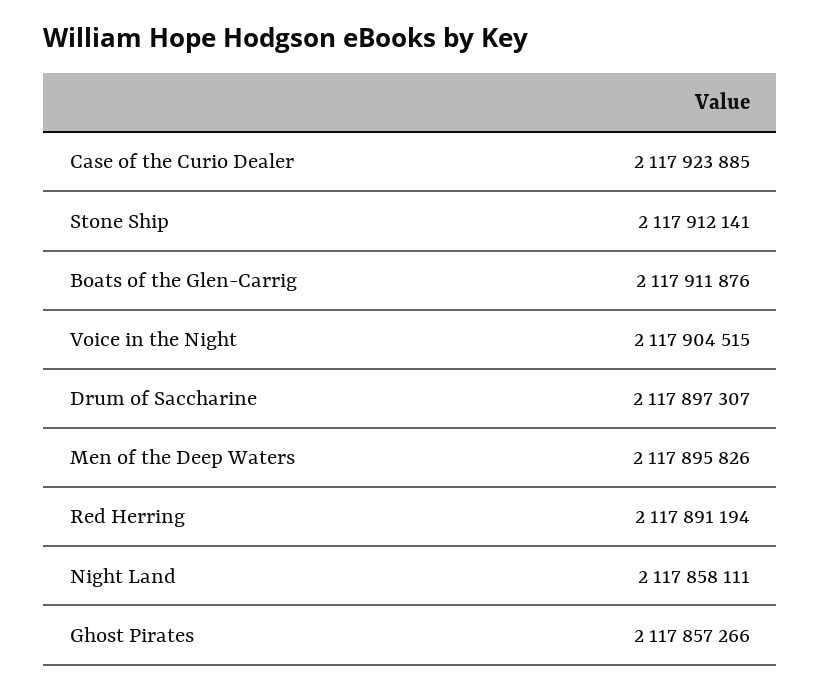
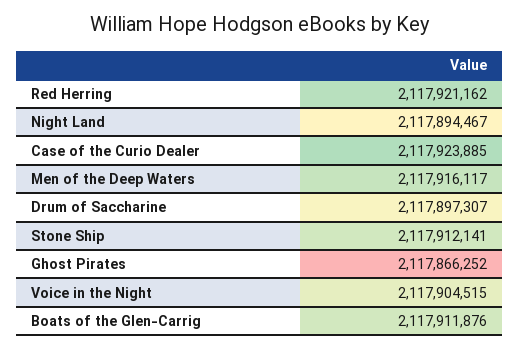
  {
    "Case of the Curio Dealer": 2117923885,
    "Stone Ship": 2117912141,
    "Boats of the Glen-Carrig": 2117911876,
    "Voice in the Night": 2117904515,
    "Drum of Saccharine": 2117897307,
-   "Men of the Deep Waters": 2117895826,
+   "Men of the Deep Waters": 2117916117,
-   "Red Herring": 2117891194,
+   "Red Herring": 2117921162,
-   "Night Land": 2117858111,
+   "Night Land": 2117894467,
-   "Ghost Pirates": 2117857266
+   "Ghost Pirates": 2117866252
  }

